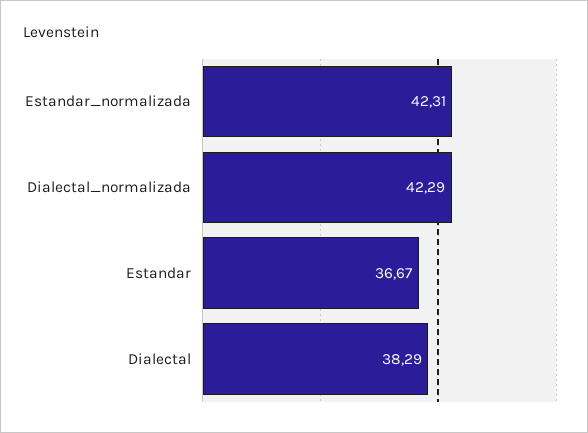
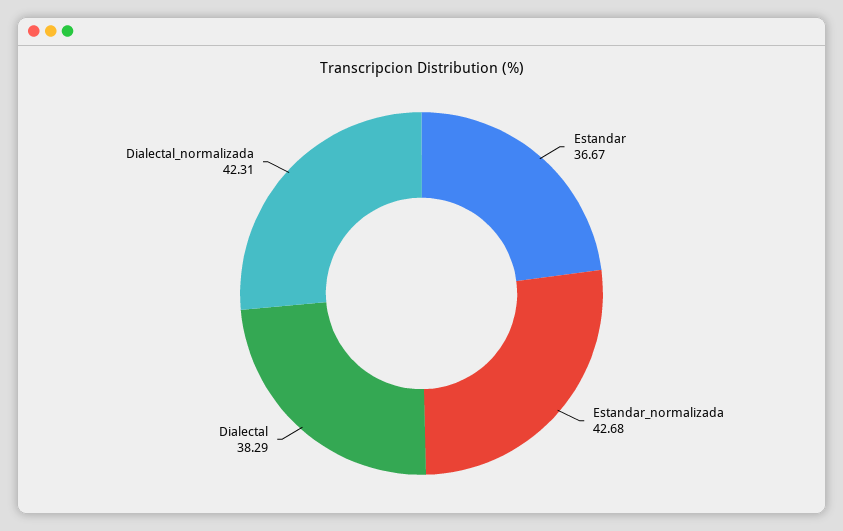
  {
-   "Estandar_normalizada": 42.31,
+   "Estandar_normalizada": 42.68,
-   "Dialectal_normalizada": 42.29,
+   "Dialectal_normalizada": 42.31,
    "Estandar": 36.67,
    "Dialectal": 38.29
  }

